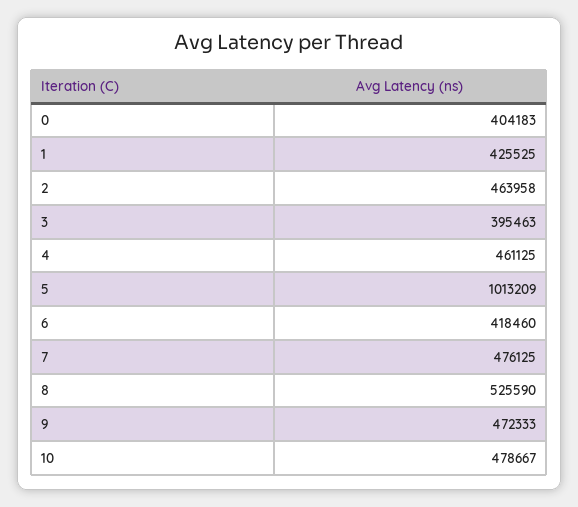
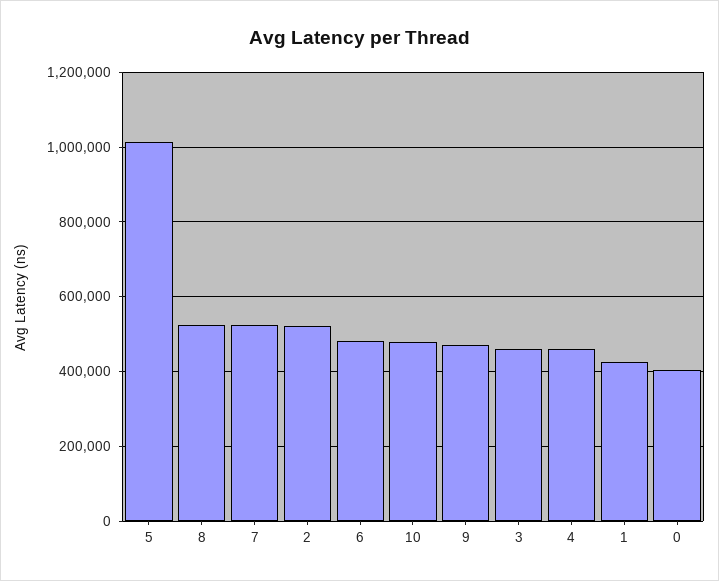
  {
    "0": 404183,
    "1": 425525,
-   "2": 463958,
+   "2": 520000,
-   "3": 395463,
+   "3": 460000,
    "4": 461125,
    "5": 1013209,
-   "6": 418460,
+   "6": 480000,
-   "7": 476125,
+   "7": 520000,
    "8": 525590,
    "9": 472333,
    "10": 478667
  }

